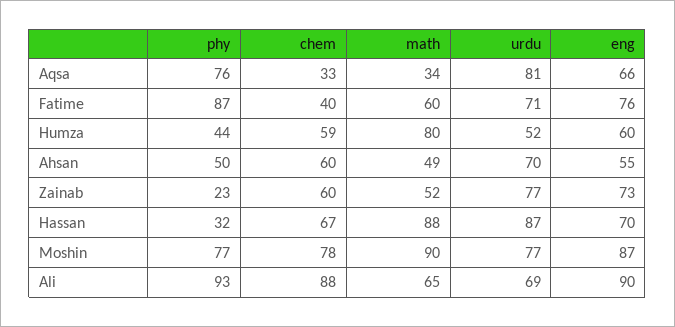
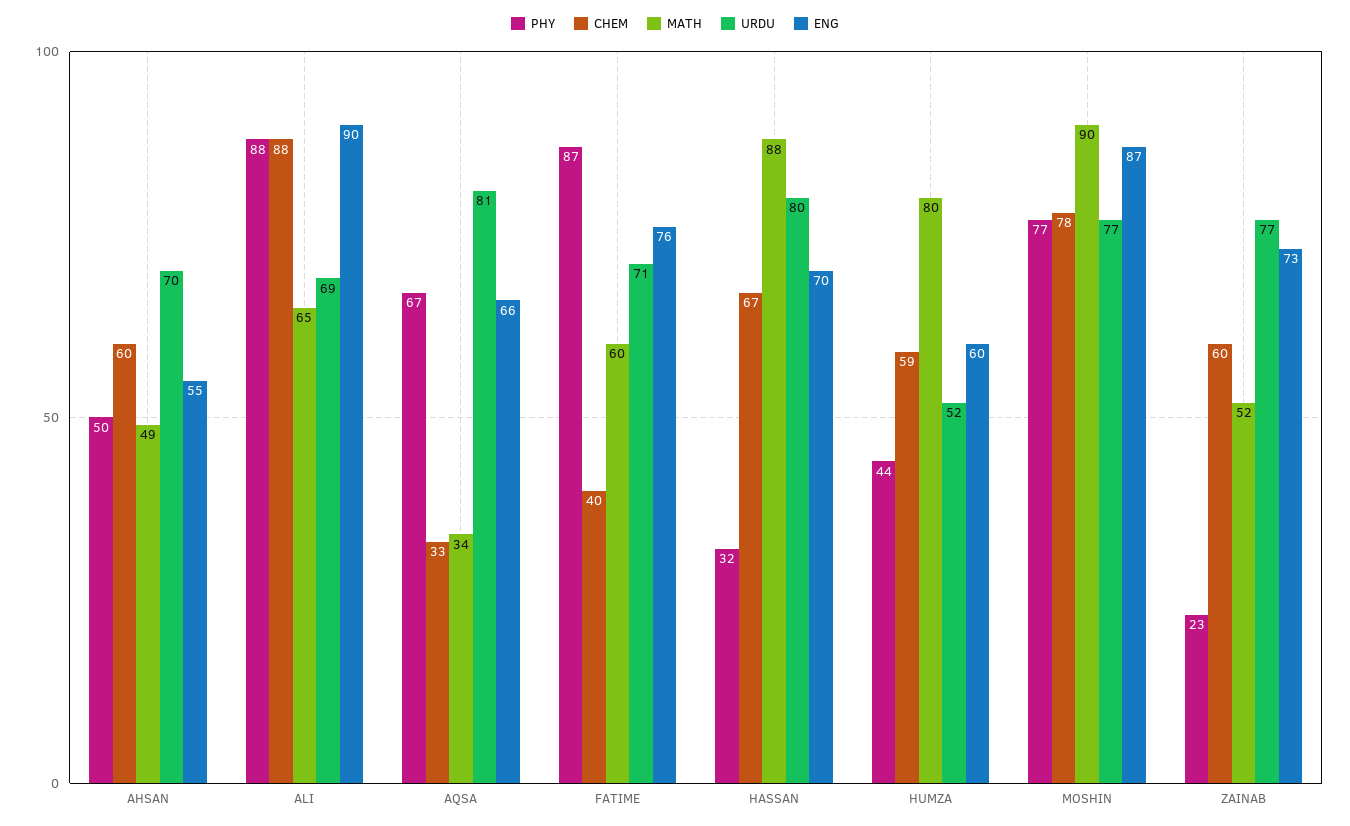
  {
    "phy": {
-     "Aqsa": 76,
+     "Aqsa": 67,
      "Fatime": 87,
      "Humza": 44,
      "Ahsan": 50,
      "Zainab": 23,
      "Hassan": 32,
      "Moshin": 77,
-     "Ali": 93
+     "Ali": 88
    },
    "chem": {
      "Aqsa": 33,
      "Fatime": 40,
      "Humza": 59,
      "Ahsan": 60,
      "Zainab": 60,
      "Hassan": 67,
      "Moshin": 78,
      "Ali": 88
    },
    "math": {
      "Aqsa": 34,
      "Fatime": 60,
      "Humza": 80,
      "Ahsan": 49,
      "Zainab": 52,
      "Hassan": 88,
      "Moshin": 90,
      "Ali": 65
    },
    "urdu": {
      "Aqsa": 81,
      "Fatime": 71,
      "Humza": 52,
      "Ahsan": 70,
      "Zainab": 77,
-     "Hassan": 87,
+     "Hassan": 80,
      "Moshin": 77,
      "Ali": 69
    },
    "eng": {
      "Aqsa": 66,
      "Fatime": 76,
      "Humza": 60,
      "Ahsan": 55,
      "Zainab": 73,
      "Hassan": 70,
      "Moshin": 87,
      "Ali": 90
    }
  }

